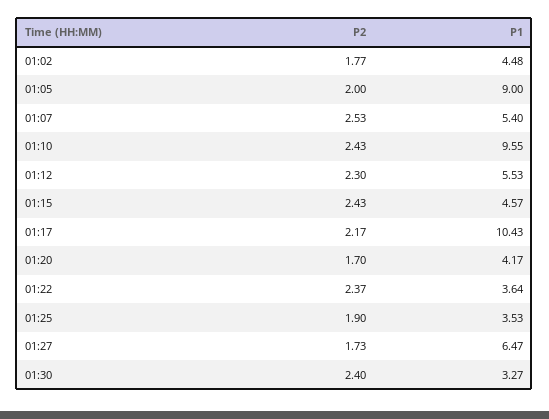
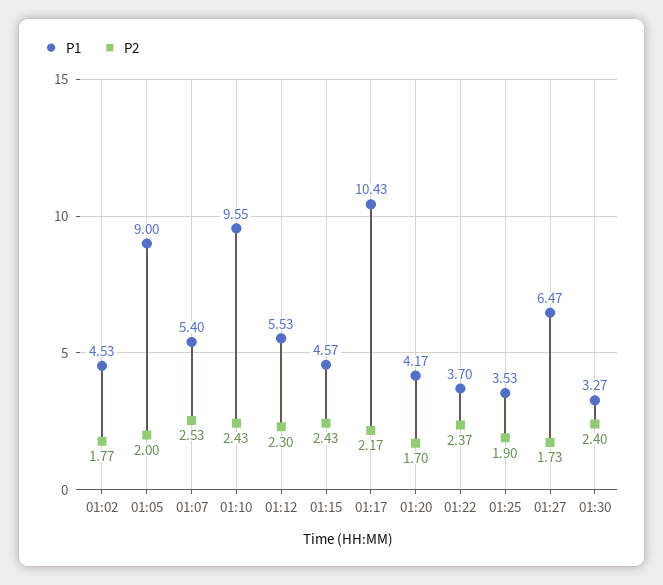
  {
    "P2": {
      "01:02": 1.77,
      "01:05": 2,
      "01:07": 2.53,
      "01:10": 2.43,
      "01:12": 2.3,
      "01:15": 2.43,
      "01:17": 2.17,
      "01:20": 1.7,
      "01:22": 2.37,
      "01:25": 1.9,
      "01:27": 1.73,
      "01:30": 2.4
    },
    "P1": {
-     "01:02": 4.48,
+     "01:02": 4.53,
      "01:05": 9,
      "01:07": 5.4,
      "01:10": 9.55,
      "01:12": 5.53,
      "01:15": 4.57,
      "01:17": 10.43,
      "01:20": 4.17,
-     "01:22": 3.64,
+     "01:22": 3.7,
      "01:25": 3.53,
      "01:27": 6.47,
      "01:30": 3.27
    }
  }

